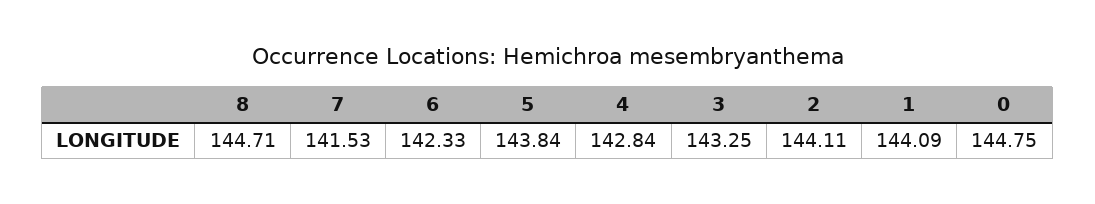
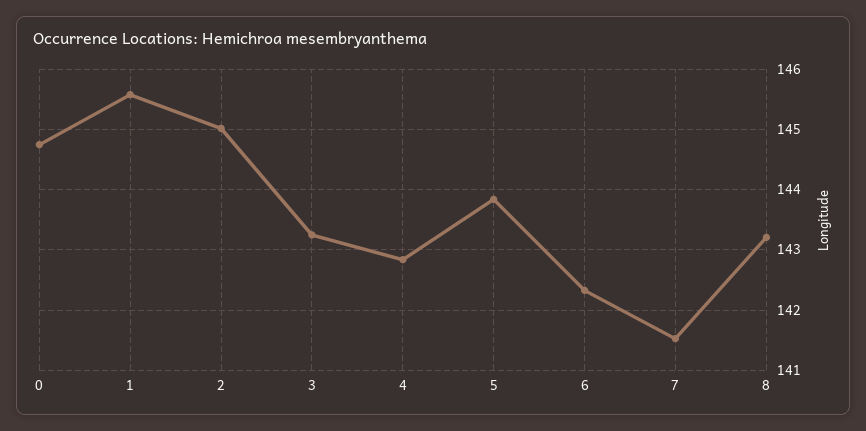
  {
-   "8": 144.71,
+   "8": 143.2,
    "7": 141.53,
    "6": 142.33,
    "5": 143.84,
    "4": 142.84,
    "3": 143.25,
-   "2": 144.11,
+   "2": 145,
-   "1": 144.09,
+   "1": 145.6,
    "0": 144.75
  }

